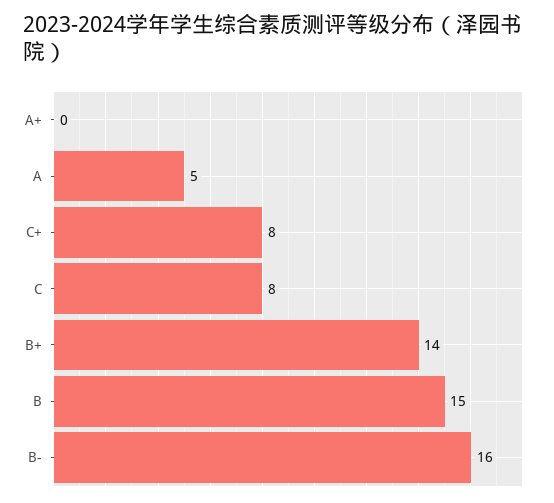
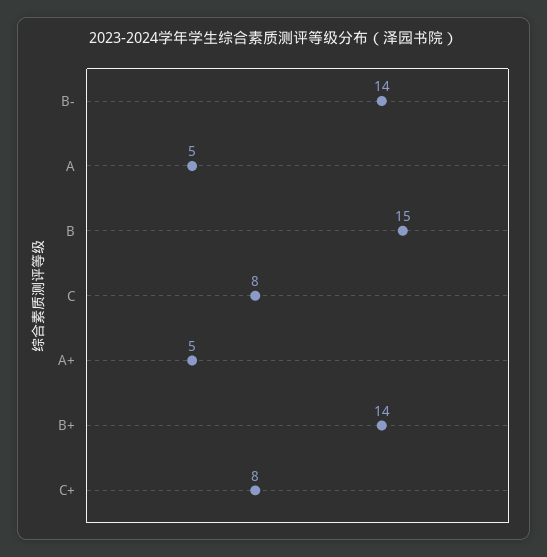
  {
-   "A+": 0,
+   "A+": 5,
    "A": 5,
    "C+": 8,
    "C": 8,
    "B+": 14,
    "B": 15,
-   "B-": 16
+   "B-": 14
  }

